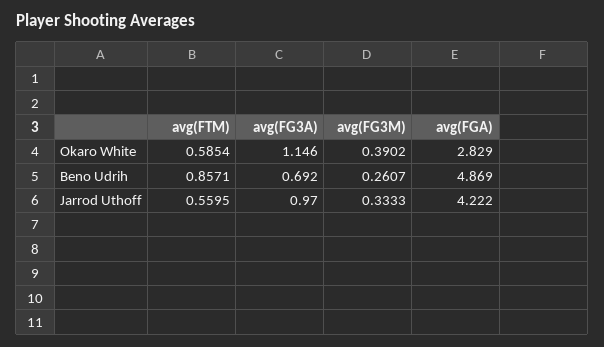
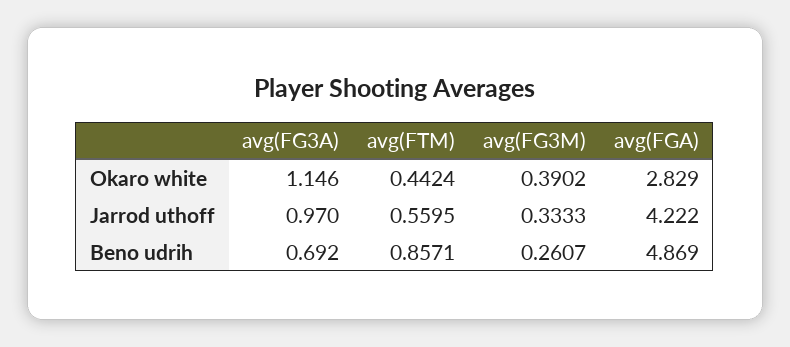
  {
    "avg(FTM)": {
-     "Okaro White": 0.5854,
+     "Okaro White": 0.4424,
      "Beno Udrih": 0.8571,
      "Jarrod Uthoff": 0.5595
    },
    "avg(FG3A)": {
      "Okaro White": 1.146,
      "Beno Udrih": 0.692,
      "Jarrod Uthoff": 0.97
    },
    "avg(FG3M)": {
      "Okaro White": 0.3902,
      "Beno Udrih": 0.2607,
      "Jarrod Uthoff": 0.3333
    },
    "avg(FGA)": {
      "Okaro White": 2.829,
      "Beno Udrih": 4.869,
      "Jarrod Uthoff": 4.222
    }
  }

